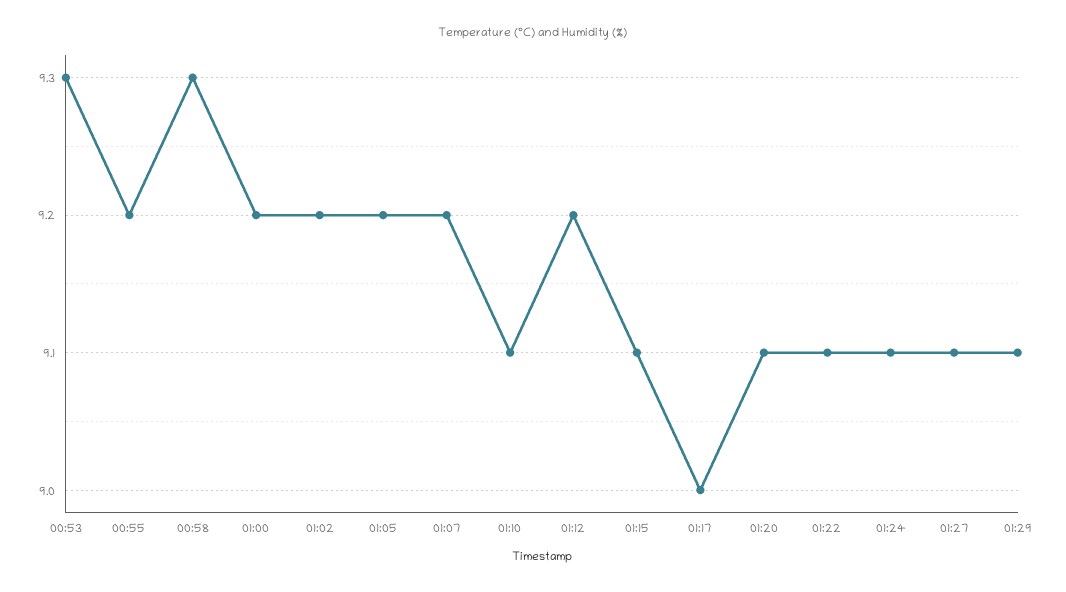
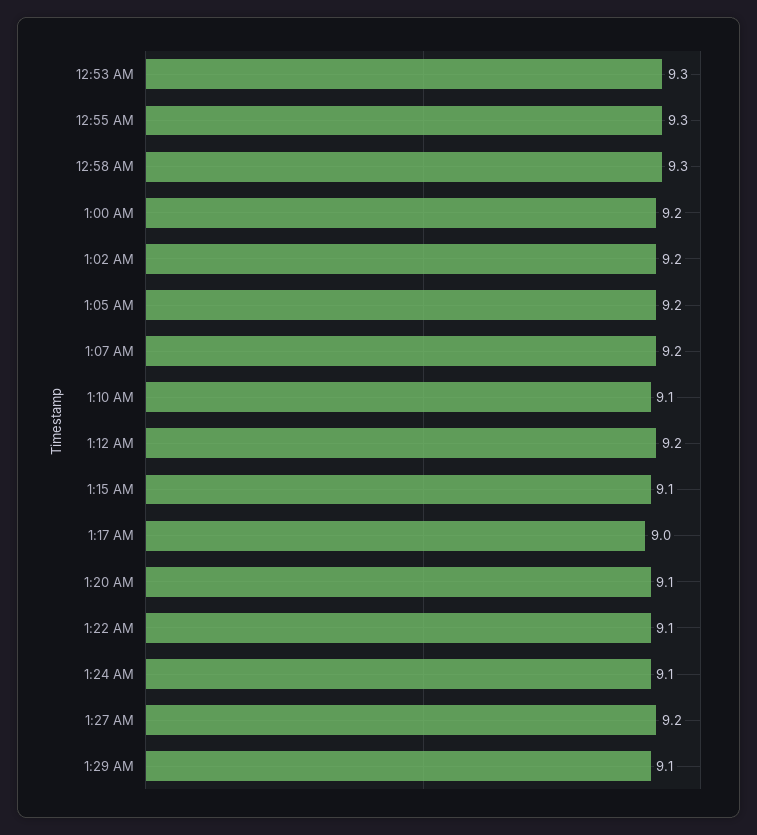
  {
    "00:53": 9.3,
-   "00:55": 9.2,
+   "00:55": 9.3,
    "00:58": 9.3,
    "01:00": 9.2,
    "01:02": 9.2,
    "01:05": 9.2,
    "01:07": 9.2,
    "01:10": 9.1,
    "01:12": 9.2,
    "01:15": 9.1,
    "01:17": 9,
    "01:20": 9.1,
    "01:22": 9.1,
    "01:24": 9.1,
-   "01:27": 9.1,
+   "01:27": 9.2,
    "01:29": 9.1
  }

